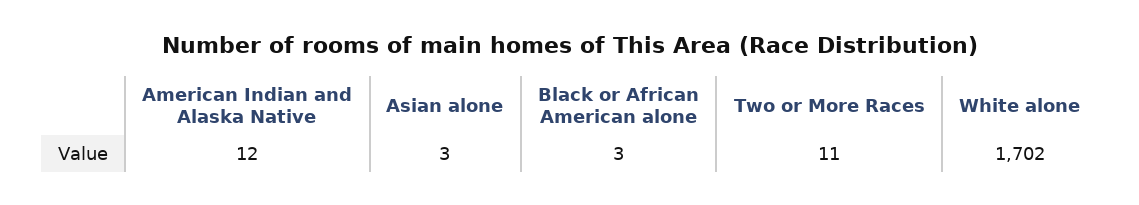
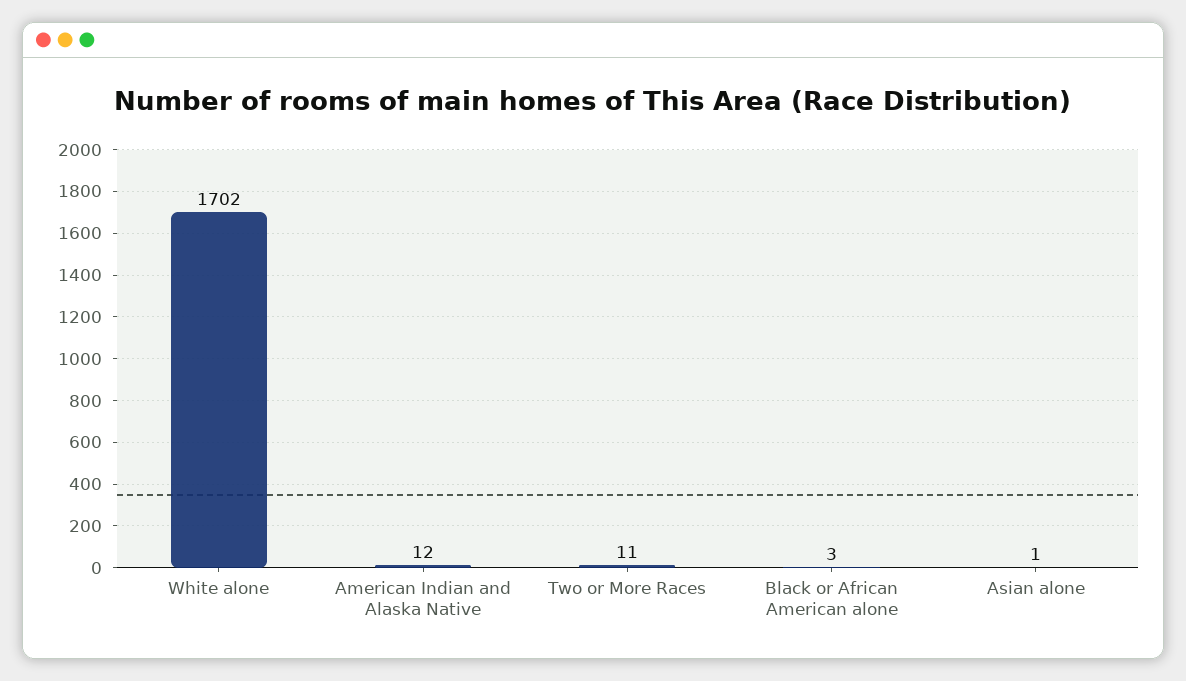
  {
    "American Indian and Alaska Native": 12,
-   "Asian alone": 3,
+   "Asian alone": 1,
    "Black or African American alone": 3,
    "Two or More Races": 11,
    "White alone": 1702
  }

